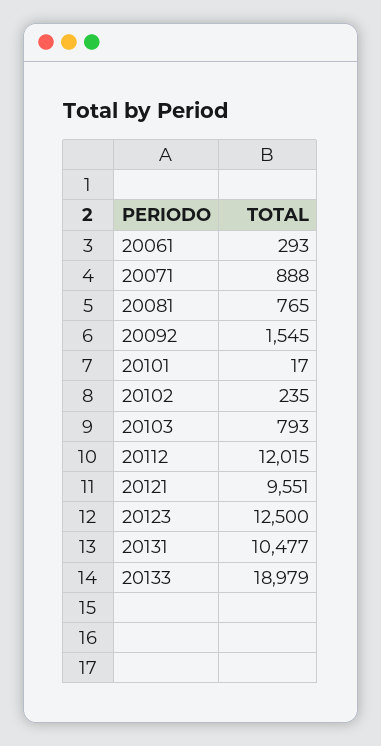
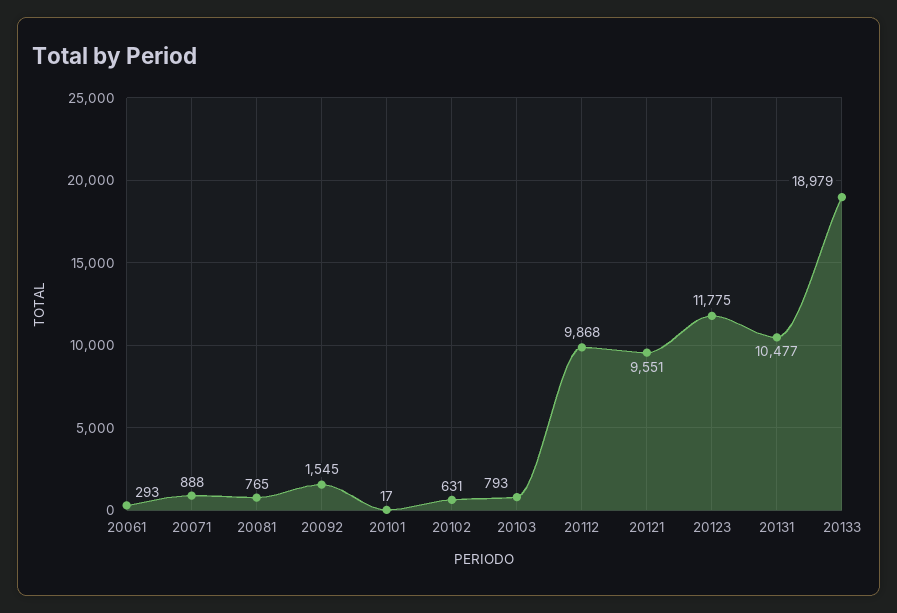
  {
    "20061": 293,
    "20071": 888,
    "20081": 765,
    "20092": 1545,
    "20101": 17,
-   "20102": 235,
+   "20102": 631,
    "20103": 793,
-   "20112": 12015,
+   "20112": 9868,
    "20121": 9551,
-   "20123": 12500,
+   "20123": 11775,
    "20131": 10477,
    "20133": 18979
  }

